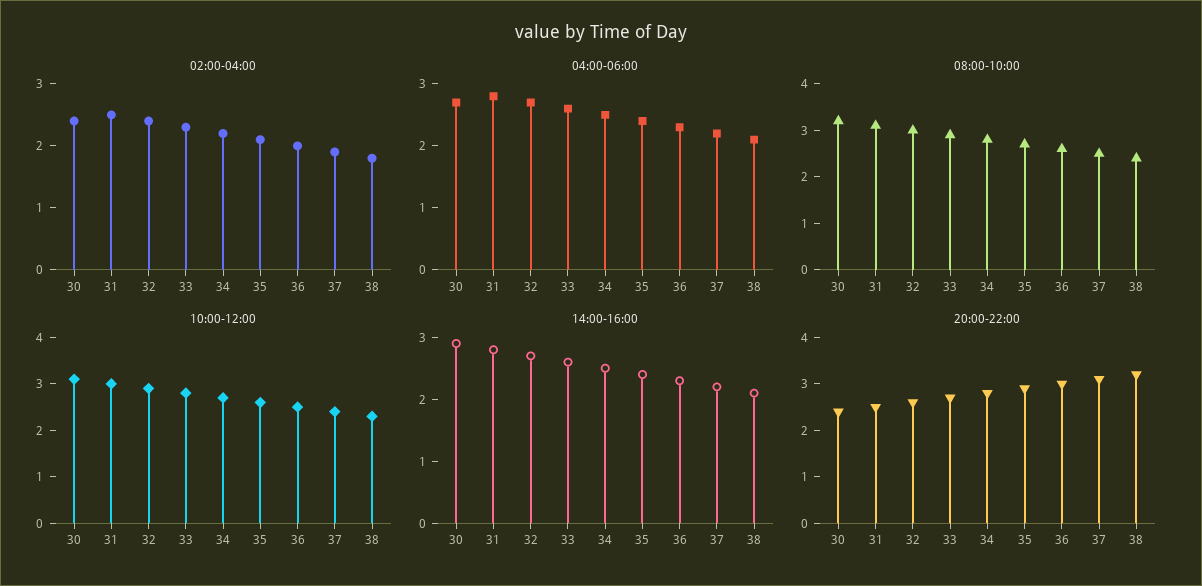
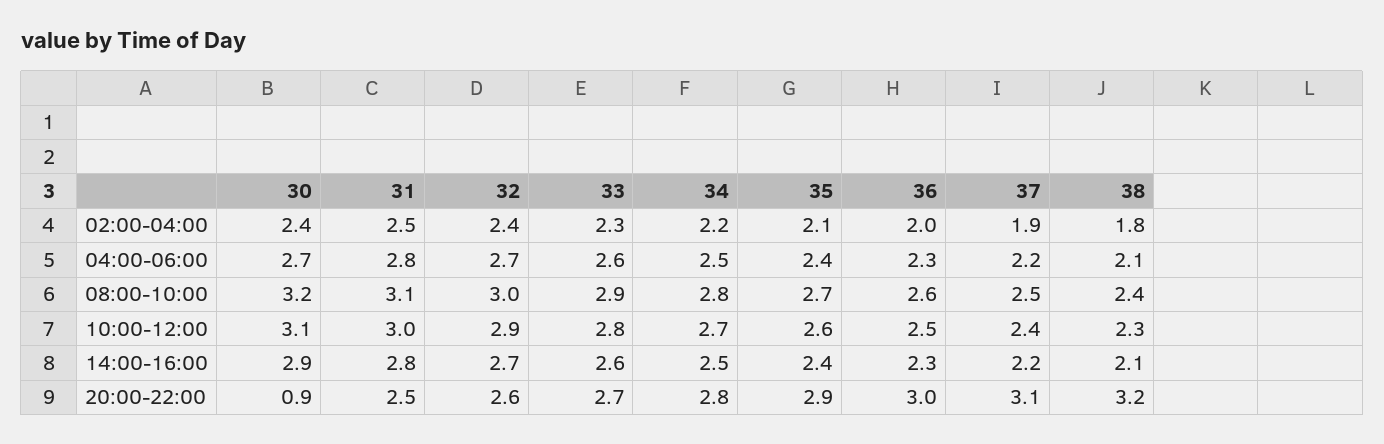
  {
    "02:00-04:00": {
      "30": 2.4,
      "31": 2.5,
      "32": 2.4,
      "33": 2.3,
      "34": 2.2,
      "35": 2.1,
      "36": 2,
      "37": 1.9,
      "38": 1.8
    },
    "04:00-06:00": {
      "30": 2.7,
      "31": 2.8,
      "32": 2.7,
      "33": 2.6,
      "34": 2.5,
      "35": 2.4,
      "36": 2.3,
      "37": 2.2,
      "38": 2.1
    },
    "08:00-10:00": {
      "30": 3.2,
      "31": 3.1,
      "32": 3,
      "33": 2.9,
      "34": 2.8,
      "35": 2.7,
      "36": 2.6,
      "37": 2.5,
      "38": 2.4
    },
    "10:00-12:00": {
      "30": 3.1,
      "31": 3,
      "32": 2.9,
      "33": 2.8,
      "34": 2.7,
      "35": 2.6,
      "36": 2.5,
      "37": 2.4,
      "38": 2.3
    },
    "14:00-16:00": {
      "30": 2.9,
      "31": 2.8,
      "32": 2.7,
      "33": 2.6,
      "34": 2.5,
      "35": 2.4,
      "36": 2.3,
      "37": 2.2,
      "38": 2.1
    },
    "20:00-22:00": {
-     "30": 2.5,
+     "30": 0.9,
      "31": 2.5,
      "32": 2.6,
      "33": 2.7,
      "34": 2.8,
      "35": 2.9,
      "36": 3,
      "37": 3.1,
      "38": 3.2
    }
  }

